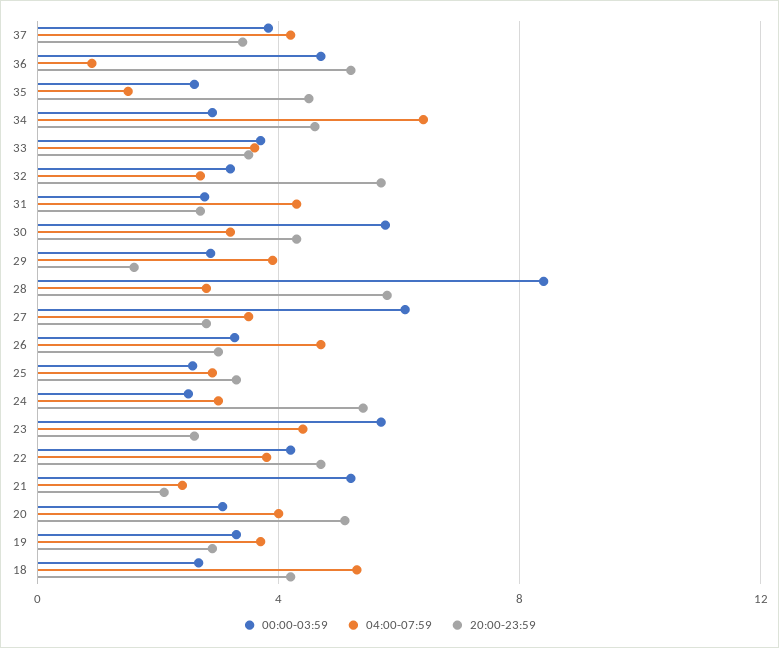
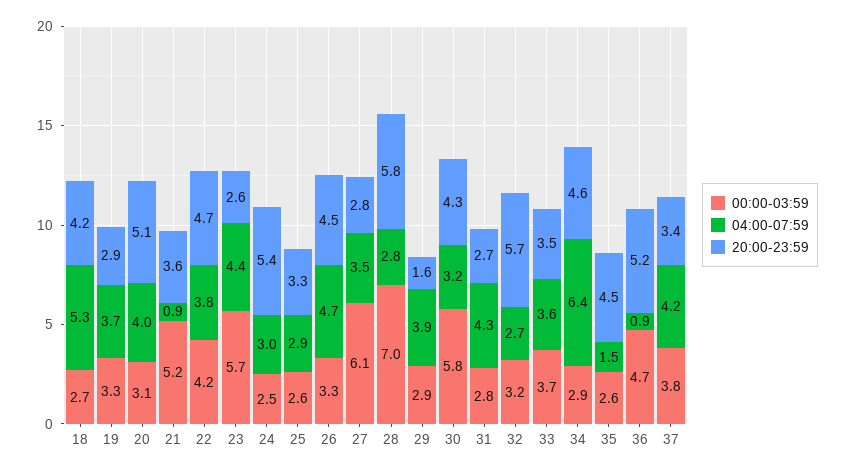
  {
    "00:00-03:59": {
      "37": 3.8,
      "36": 4.7,
      "35": 2.6,
      "34": 2.9,
      "33": 3.7,
      "32": 3.2,
      "31": 2.8,
      "30": 5.8,
      "29": 2.9,
-     "28": 8.5,
+     "28": 7,
      "27": 6.1,
      "26": 3.3,
      "25": 2.6,
      "24": 2.5,
      "23": 5.7,
      "22": 4.2,
      "21": 5.2,
      "20": 3.1,
      "19": 3.3,
      "18": 2.7
    },
    "04:00-07:59": {
      "37": 4.2,
      "36": 0.9,
      "35": 1.5,
      "34": 6.4,
      "33": 3.6,
      "32": 2.7,
      "31": 4.3,
      "30": 3.2,
      "29": 3.9,
      "28": 2.8,
      "27": 3.5,
      "26": 4.7,
      "25": 2.9,
      "24": 3,
      "23": 4.4,
      "22": 3.8,
-     "21": 2.5,
+     "21": 0.9,
      "20": 4,
      "19": 3.7,
      "18": 5.3
    },
    "20:00-23:59": {
      "37": 3.4,
      "36": 5.2,
      "35": 4.5,
      "34": 4.6,
      "33": 3.5,
      "32": 5.7,
      "31": 2.7,
      "30": 4.3,
      "29": 1.6,
      "28": 5.8,
      "27": 2.8,
-     "26": 3,
+     "26": 4.5,
      "25": 3.3,
      "24": 5.4,
      "23": 2.6,
      "22": 4.7,
-     "21": 2,
+     "21": 3.6,
      "20": 5.1,
      "19": 2.9,
      "18": 4.2
    }
  }

